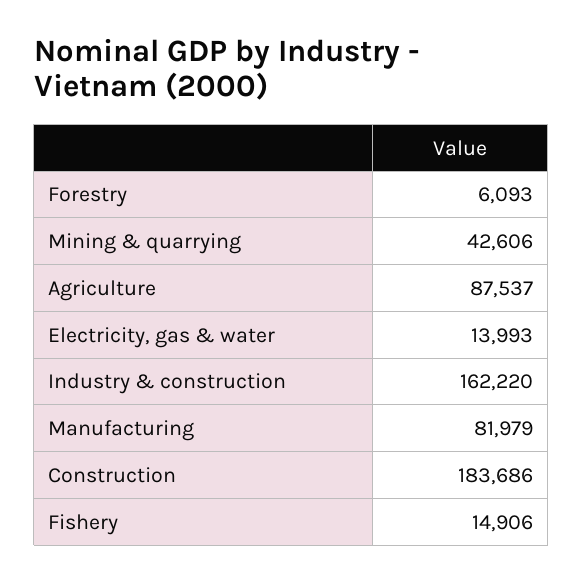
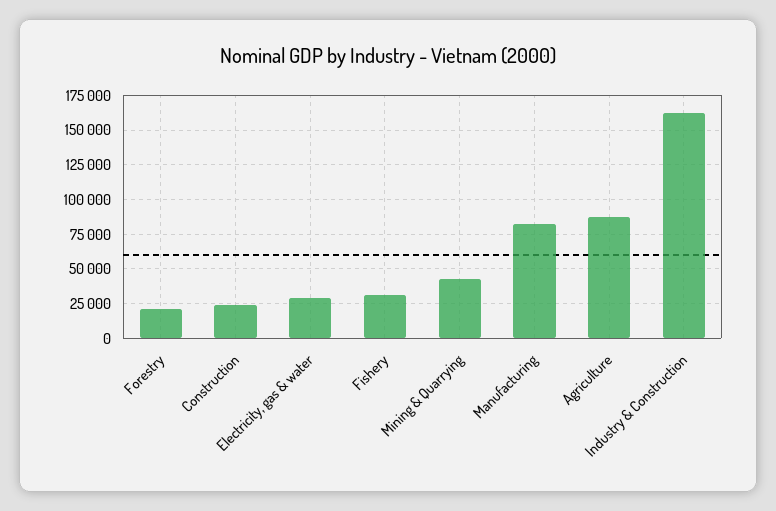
  {
-   "Forestry": 6093,
+   "Forestry": 20000,
    "Mining & quarrying": 42606,
    "Agriculture": 87537,
-   "Electricity, gas & water": 13993,
+   "Electricity, gas & water": 30000,
    "Industry & construction": 162220,
    "Manufacturing": 81979,
-   "Construction": 183686,
+   "Construction": 25000,
-   "Fishery": 14906
+   "Fishery": 30000
  }

